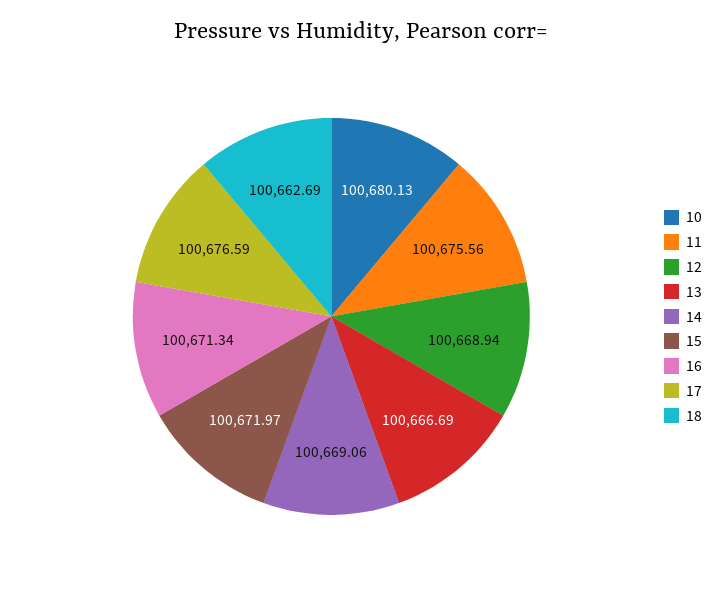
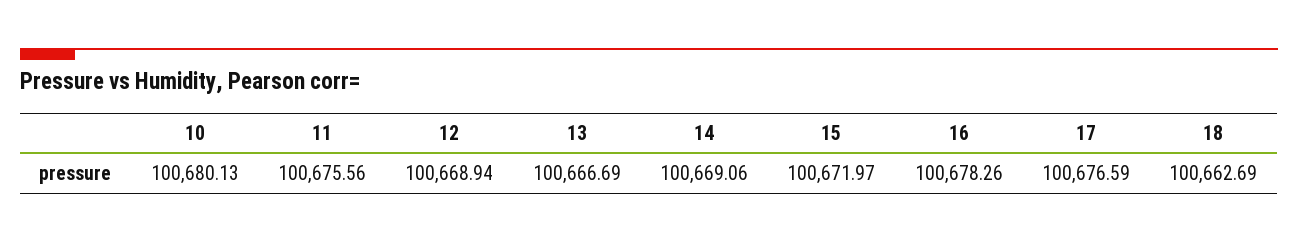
  {
    "10": 100680.13,
    "11": 100675.56,
    "12": 100668.94,
    "13": 100666.69,
    "14": 100669.06,
    "15": 100671.97,
-   "16": 100671.34,
+   "16": 100678.26,
    "17": 100676.59,
    "18": 100662.69
  }

